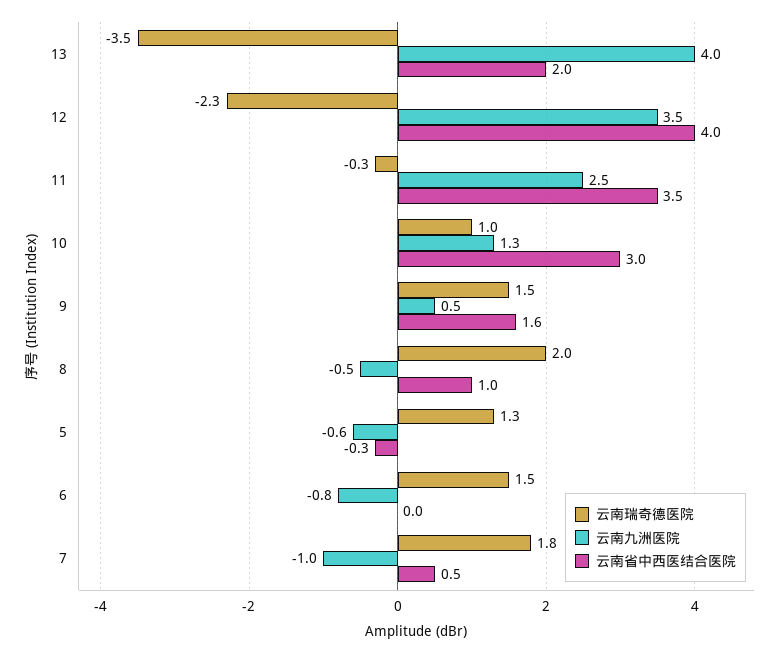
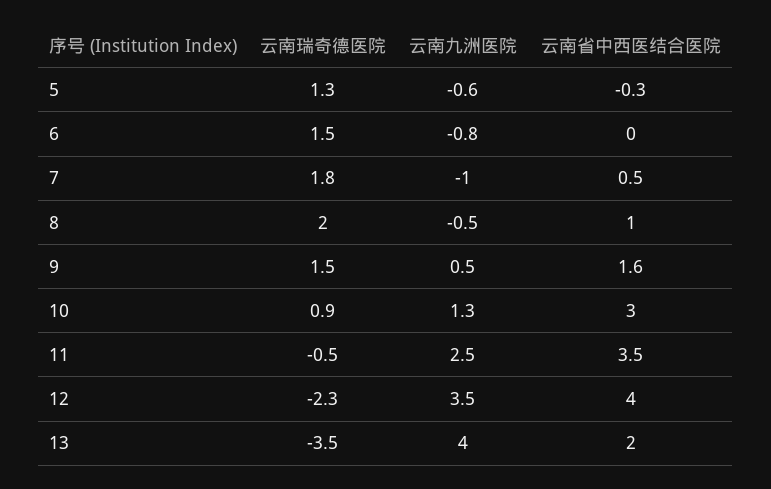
  {
    "云南瑞奇德医院": {
      "13": -3.5,
      "12": -2.3,
-     "11": -0.3,
+     "11": -0.5,
-     "10": 1,
+     "10": 0.9,
      "9": 1.5,
      "8": 2,
      "5": 1.3,
      "6": 1.5,
      "7": 1.8
    },
    "云南九洲医院": {
      "13": 4,
      "12": 3.5,
      "11": 2.5,
      "10": 1.3,
      "9": 0.5,
      "8": -0.5,
      "5": -0.6,
      "6": -0.8,
      "7": -1
    },
    "云南省中西医结合医院": {
      "13": 2,
      "12": 4,
      "11": 3.5,
      "10": 3,
      "9": 1.6,
      "8": 1,
      "5": -0.3,
      "6": 0,
      "7": 0.5
    }
  }

